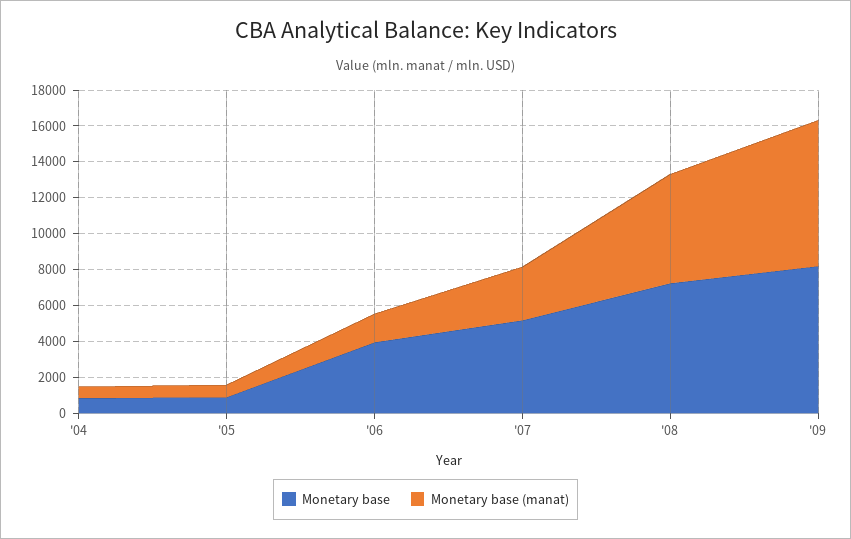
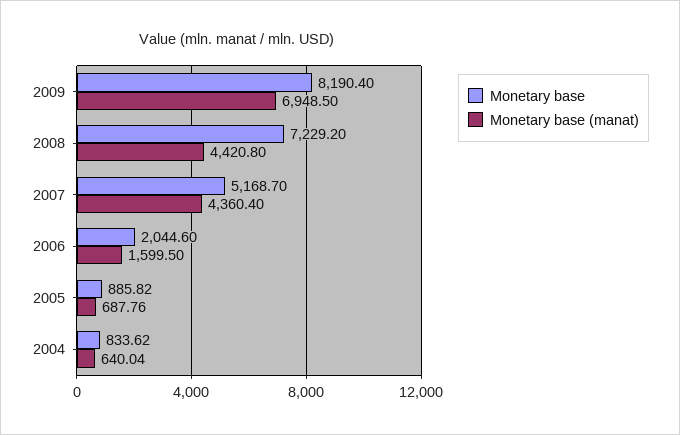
  {
    "Monetary base": {
      "'04": 833.62,
      "'05": 885.82,
-     "'06": 4000,
+     "'06": 2044.6,
      "'07": 5168.7,
      "'08": 7229.2,
      "'09": 8190.4
    },
    "Monetary base (manat)": {
      "'04": 640.04,
      "'05": 687.76,
      "'06": 1599.5,
-     "'07": 3000,
+     "'07": 4360.4,
-     "'08": 6000,
+     "'08": 4420.8,
-     "'09": 8000
+     "'09": 6948.5
    }
  }

